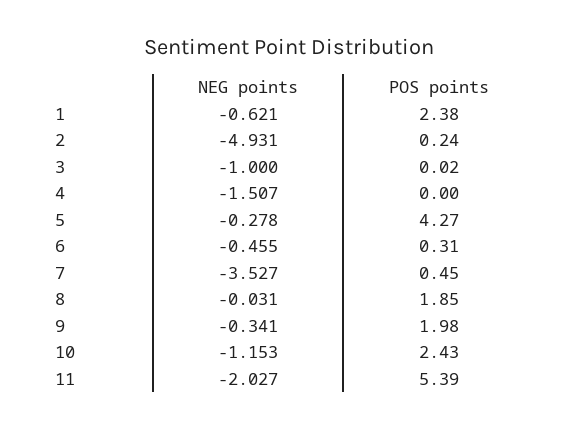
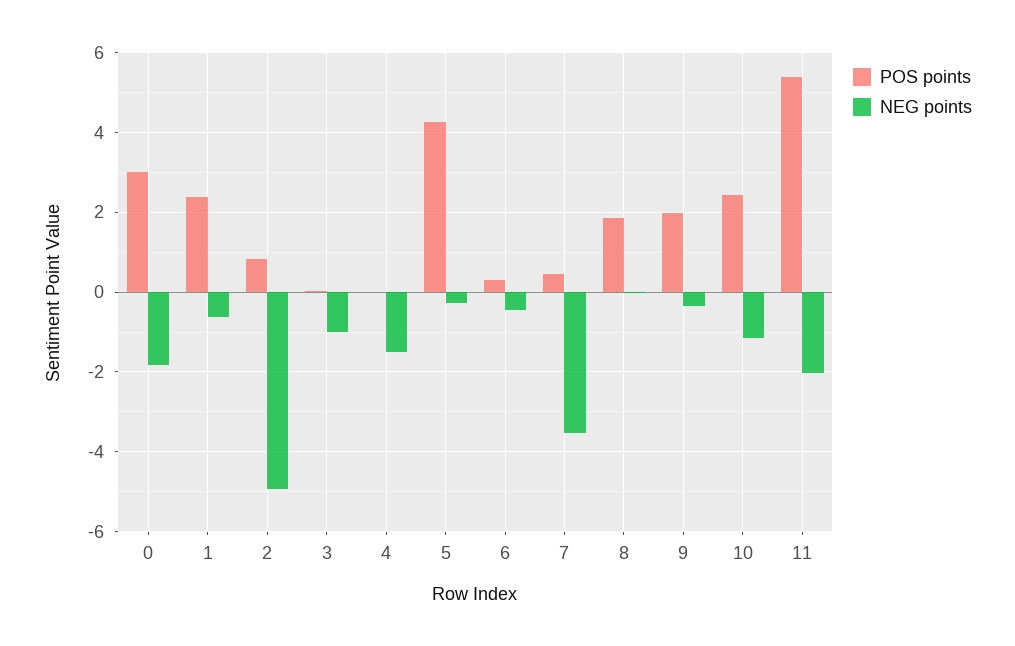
  {
    "NEG points": {
      "1": -0.621,
      "2": -4.931,
      "3": -1,
      "4": -1.507,
      "5": -0.278,
      "6": -0.455,
      "7": -3.527,
      "8": -0.031,
      "9": -0.341,
      "10": -1.153,
-     "11": -2.027
+     "11": -2.027,
+     "0": -1.8
    },
    "POS points": {
      "1": 2.38,
-     "2": 0.24,
+     "2": 0.8,
      "3": 0.02,
      "4": 0,
      "5": 4.27,
      "6": 0.31,
      "7": 0.45,
      "8": 1.85,
      "9": 1.98,
      "10": 2.43,
-     "11": 5.39
+     "11": 5.39,
+     "0": 3
    }
  }

